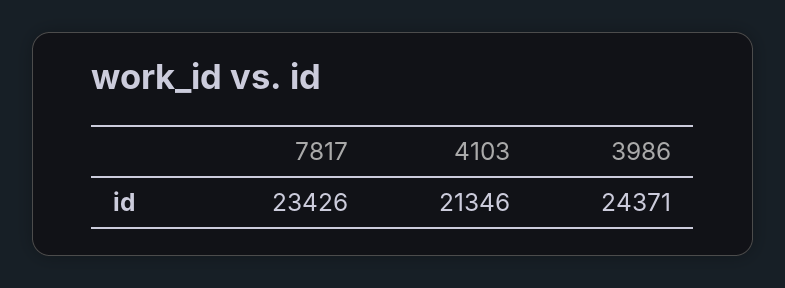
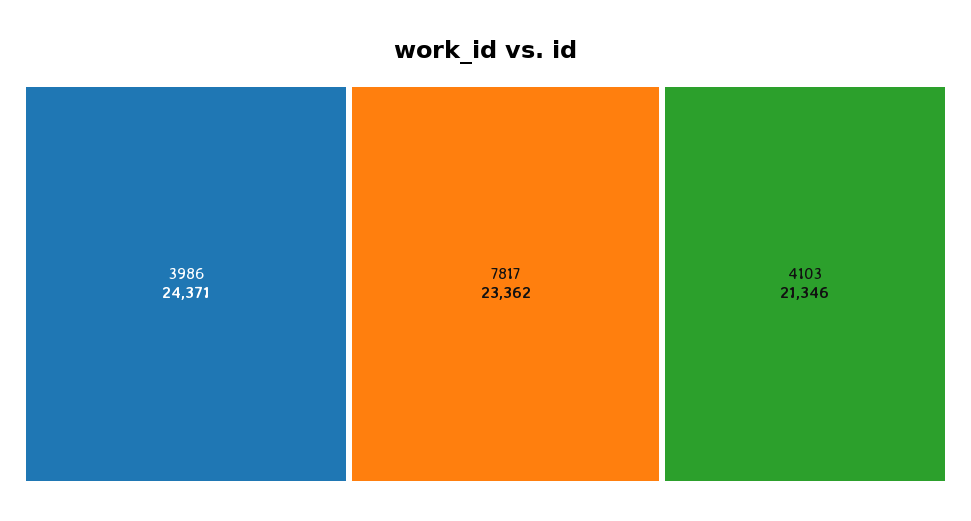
  {
-   "7817": 23426,
+   "7817": 23362,
    "4103": 21346,
    "3986": 24371
  }

